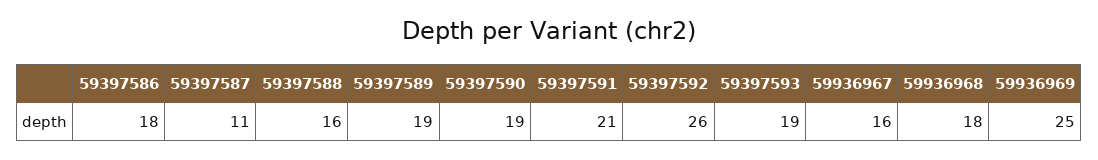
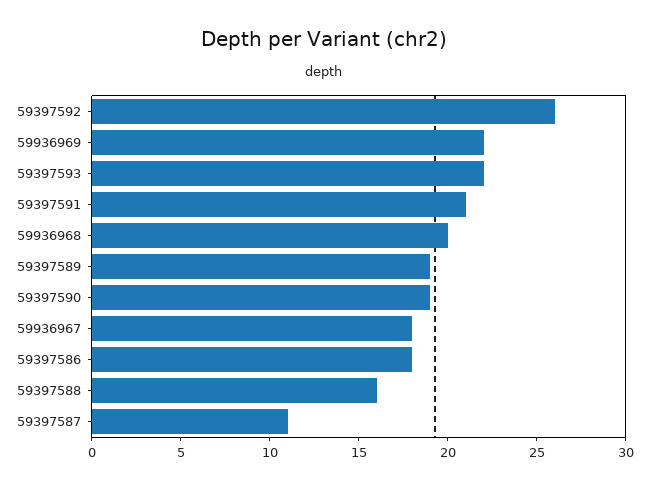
  {
    "59397586": 18,
    "59397587": 11,
    "59397588": 16,
    "59397589": 19,
    "59397590": 19,
    "59397591": 21,
    "59397592": 26,
-   "59397593": 19,
+   "59397593": 22,
-   "59936967": 16,
+   "59936967": 18,
-   "59936968": 18,
+   "59936968": 20,
-   "59936969": 25
+   "59936969": 22
  }

